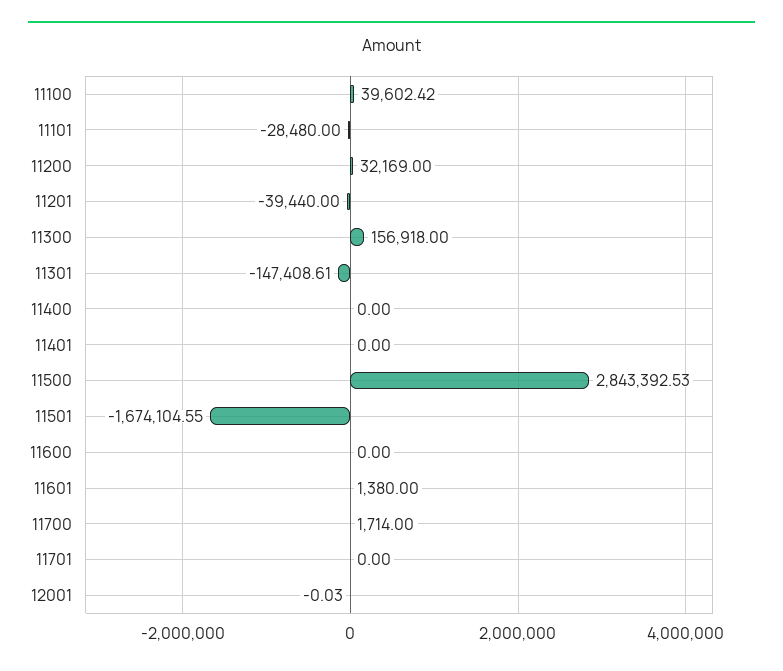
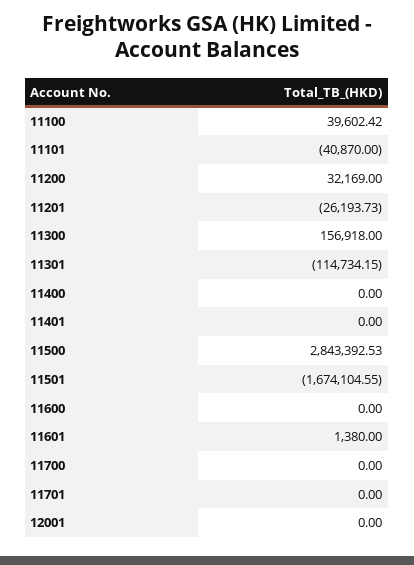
  {
    "11100": 39602.42,
-   "11101": -28480,
+   "11101": -40870,
    "11200": 32169,
-   "11201": -39440,
+   "11201": -26193.73,
    "11300": 156918,
-   "11301": -147408.61,
+   "11301": -114734.15,
    "11400": 0,
    "11401": 0,
    "11500": 2843392.53,
    "11501": -1674104.55,
    "11600": 0,
    "11601": 1380,
-   "11700": 1714,
+   "11700": 0,
    "11701": 0,
-   "12001": -0.03
+   "12001": 0
  }

